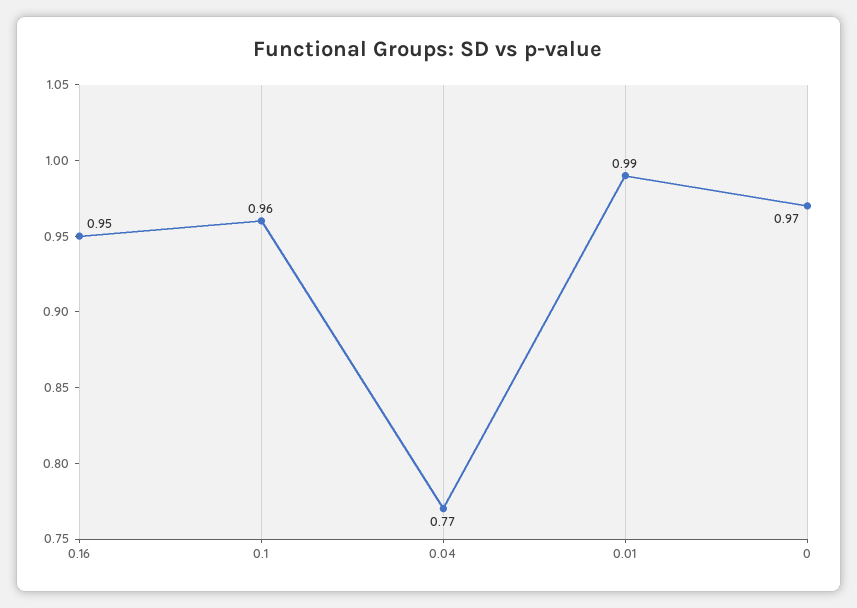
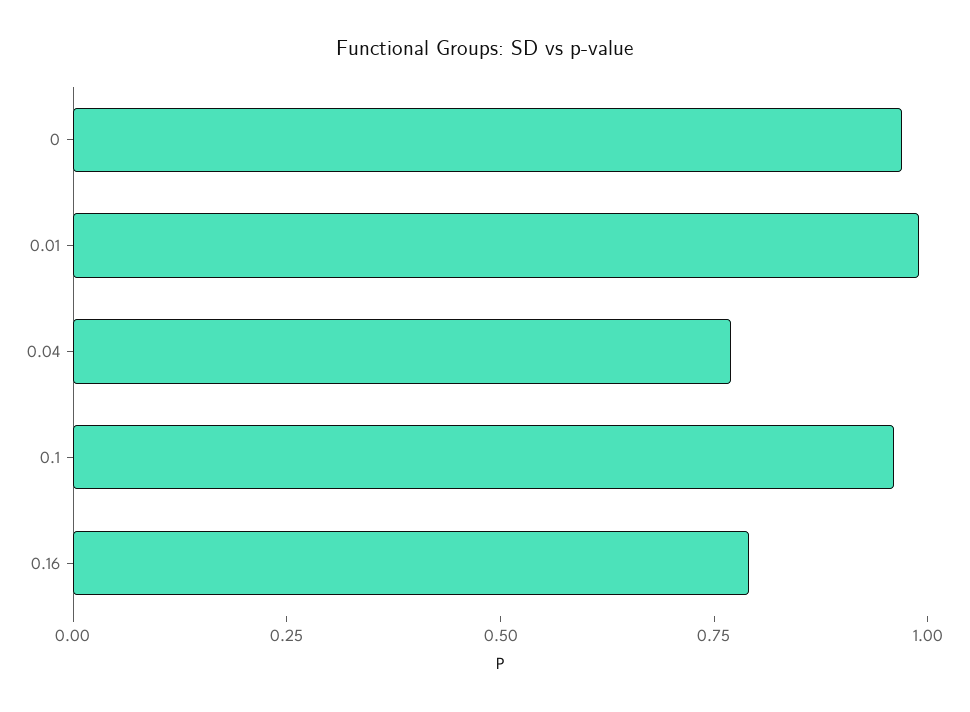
  {
-   "0.16": 0.95,
+   "0.16": 0.8,
    "0.1": 0.96,
    "0.04": 0.77,
    "0.01": 0.99,
    "0": 0.97
  }

